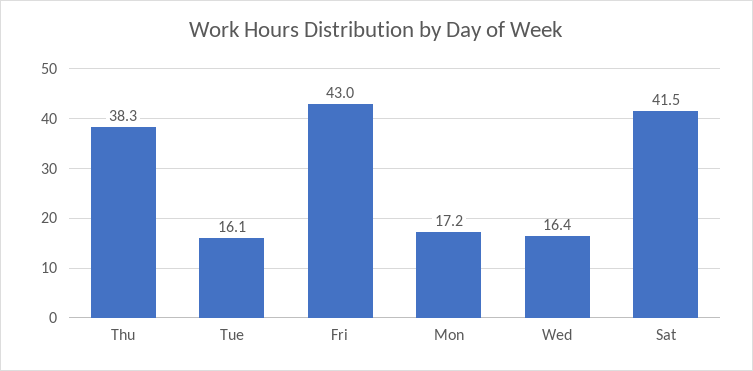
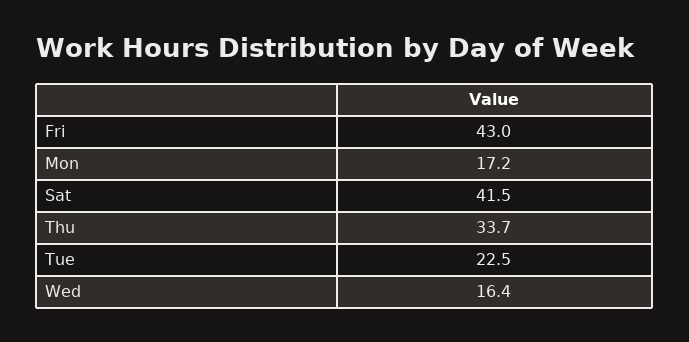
  {
-   "Thu": 38.3,
+   "Thu": 33.7,
-   "Tue": 16.1,
+   "Tue": 22.5,
    "Fri": 43,
    "Mon": 17.2,
    "Wed": 16.4,
    "Sat": 41.5
  }

